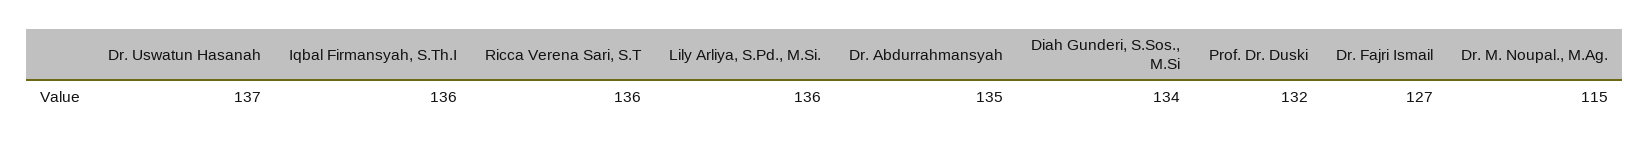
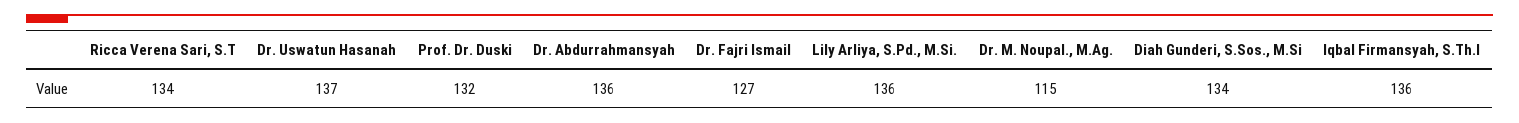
  {
    "Dr. Uswatun Hasanah": 137,
    "Iqbal Firmansyah, S.Th.I": 136,
-   "Ricca Verena Sari, S.T": 136,
+   "Ricca Verena Sari, S.T": 134,
    "Lily Arliya, S.Pd., M.Si.": 136,
-   "Dr. Abdurrahmansyah": 135,
+   "Dr. Abdurrahmansyah": 136,
    "Diah Gunderi, S.Sos., M.Si": 134,
    "Prof. Dr. Duski": 132,
    "Dr. Fajri Ismail": 127,
    "Dr. M. Noupal., M.Ag.": 115
  }

